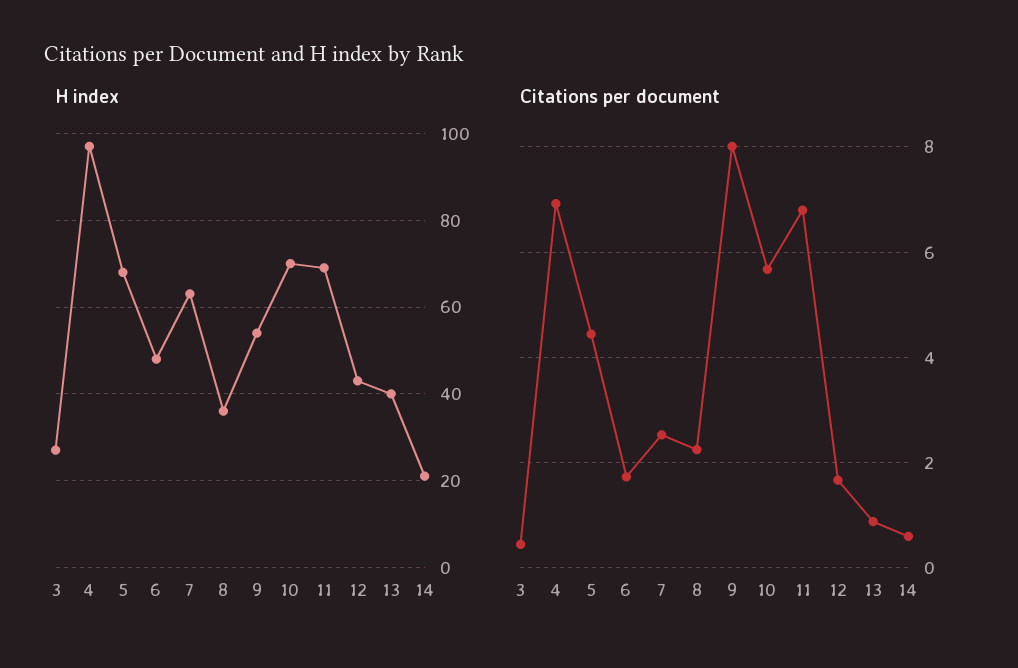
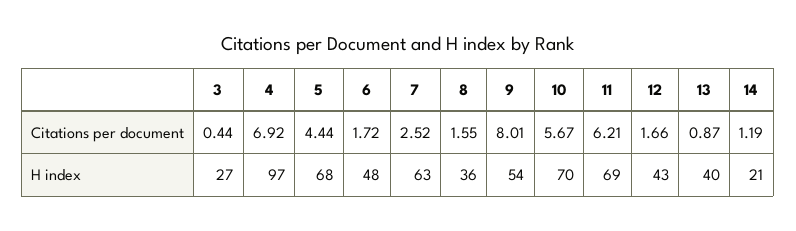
  {
    "H index": {
      "3": 27,
      "4": 97,
      "5": 68,
      "6": 48,
      "7": 63,
      "8": 36,
      "9": 54,
      "10": 70,
      "11": 69,
      "12": 43,
      "13": 40,
      "14": 21
    },
    "Citations per document": {
      "3": 0.44,
      "4": 6.92,
      "5": 4.44,
      "6": 1.72,
      "7": 2.52,
-     "8": 2.2,
+     "8": 1.55,
      "9": 8.01,
      "10": 5.67,
-     "11": 6.8,
+     "11": 6.21,
      "12": 1.66,
      "13": 0.87,
-     "14": 0.6
+     "14": 1.19
    }
  }

